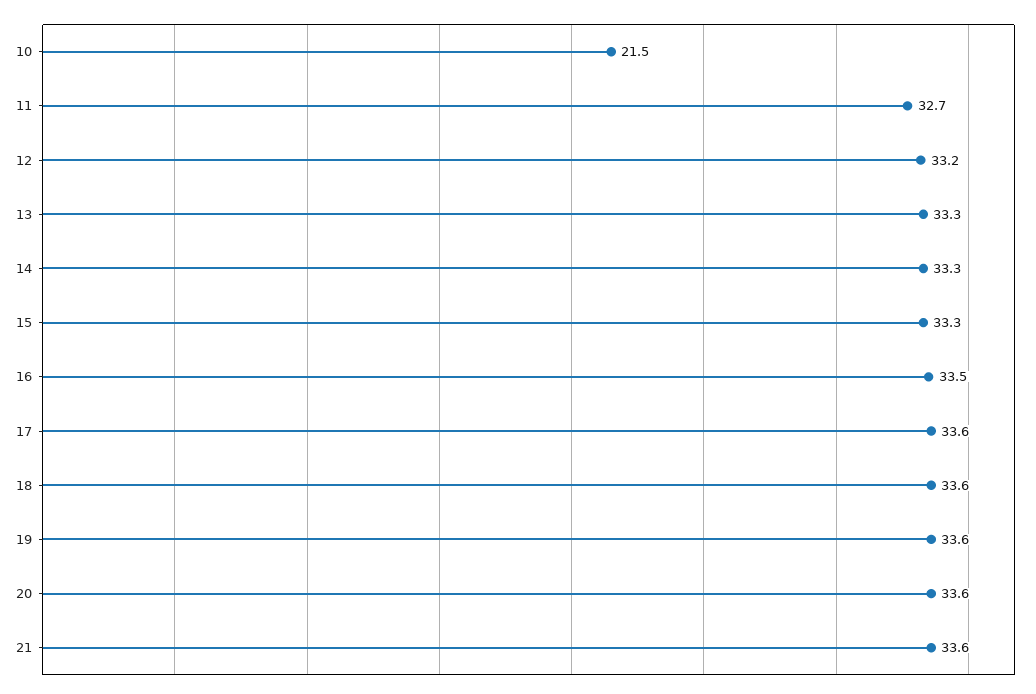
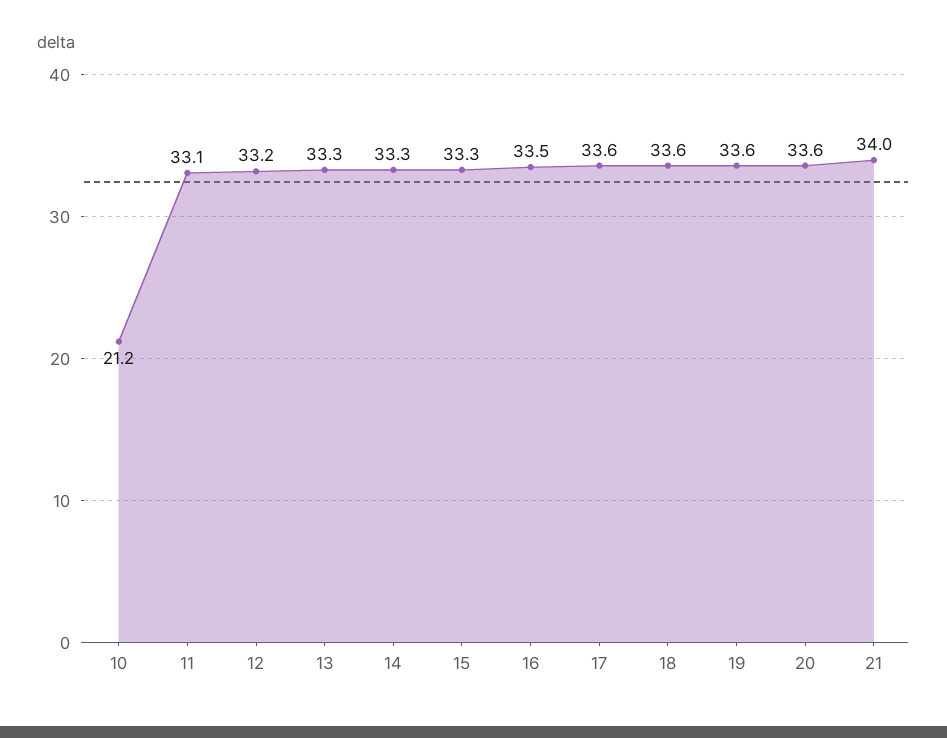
  {
-   "10": 21.5,
+   "10": 21.2,
-   "11": 32.7,
+   "11": 33.1,
    "12": 33.2,
    "13": 33.3,
    "14": 33.3,
    "15": 33.3,
    "16": 33.5,
    "17": 33.6,
    "18": 33.6,
    "19": 33.6,
    "20": 33.6,
-   "21": 33.6
+   "21": 34
  }

